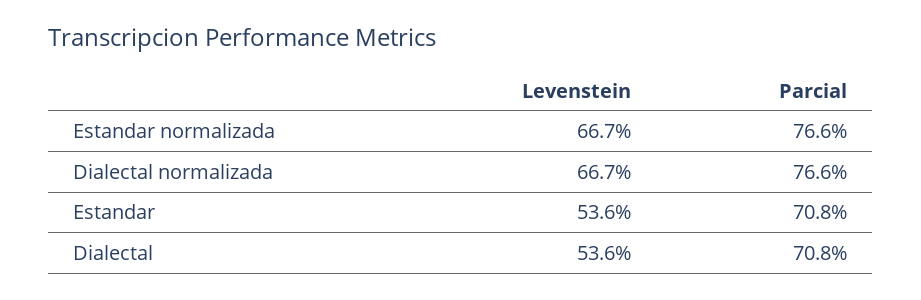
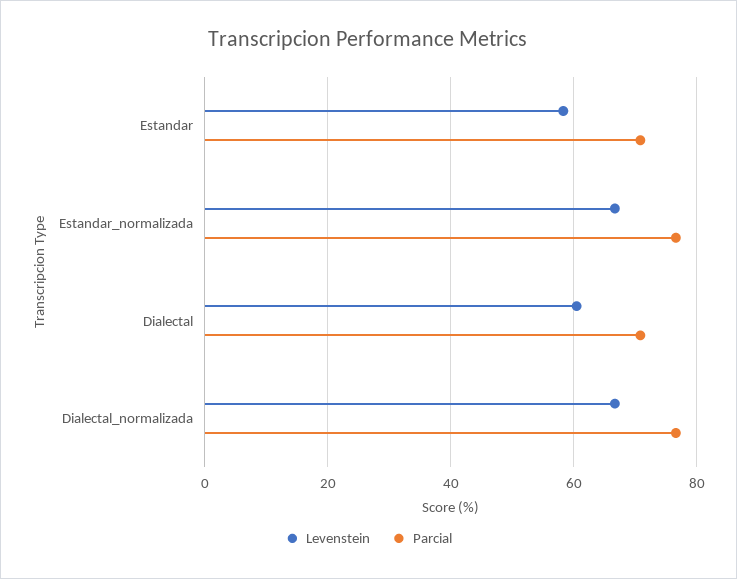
  {
    "Levenstein": {
      "Estandar normalizada": 66.7,
      "Dialectal normalizada": 66.7,
-     "Estandar": 53.6,
+     "Estandar": 58,
-     "Dialectal": 53.6
+     "Dialectal": 60
    },
    "Parcial": {
      "Estandar normalizada": 76.6,
      "Dialectal normalizada": 76.6,
      "Estandar": 70.8,
      "Dialectal": 70.8
    }
  }

